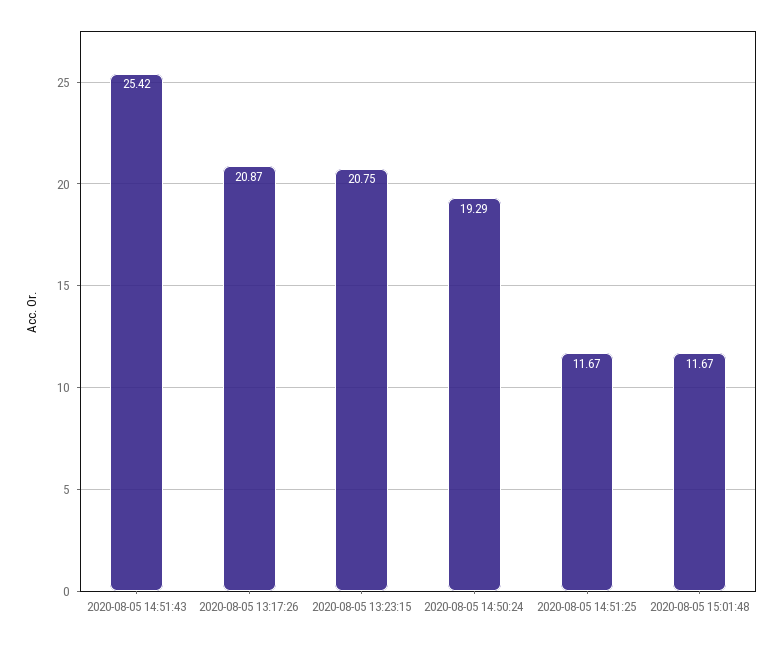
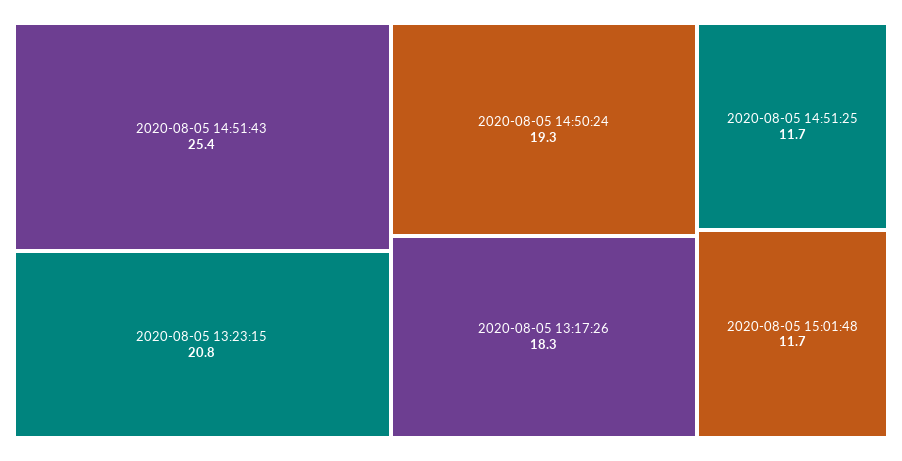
  {
    "2020-08-05 14:51:43": 25.42,
-   "2020-08-05 13:17:26": 20.87,
+   "2020-08-05 13:17:26": 18.3,
    "2020-08-05 13:23:15": 20.75,
    "2020-08-05 14:50:24": 19.29,
    "2020-08-05 14:51:25": 11.67,
    "2020-08-05 15:01:48": 11.67
  }

